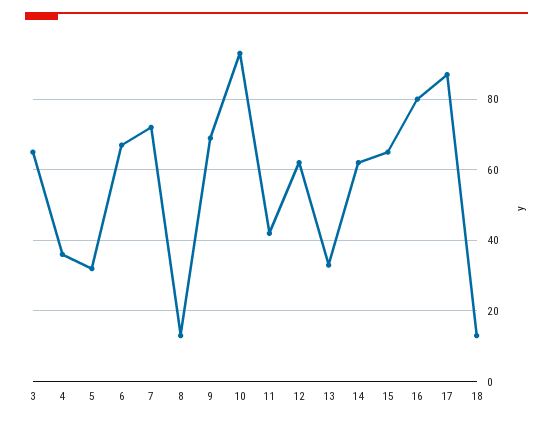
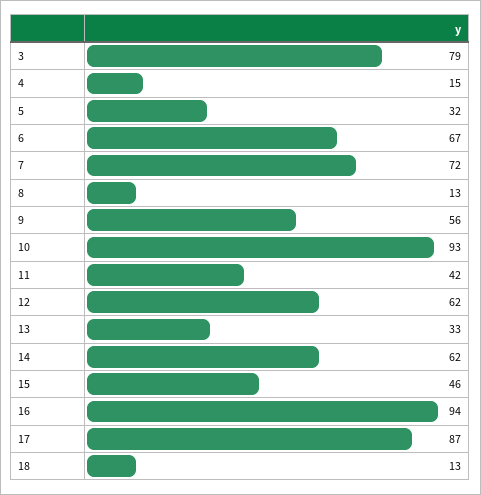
  {
-   "3": 65,
+   "3": 79,
-   "4": 35,
+   "4": 15,
    "5": 32,
    "6": 67,
    "7": 72,
    "8": 13,
-   "9": 70,
+   "9": 56,
    "10": 93,
    "11": 42,
    "12": 62,
    "13": 33,
    "14": 62,
-   "15": 65,
+   "15": 46,
-   "16": 80,
+   "16": 94,
    "17": 87,
    "18": 13
  }

